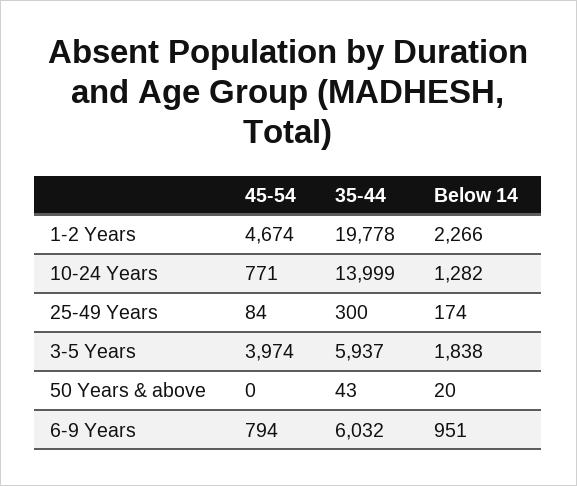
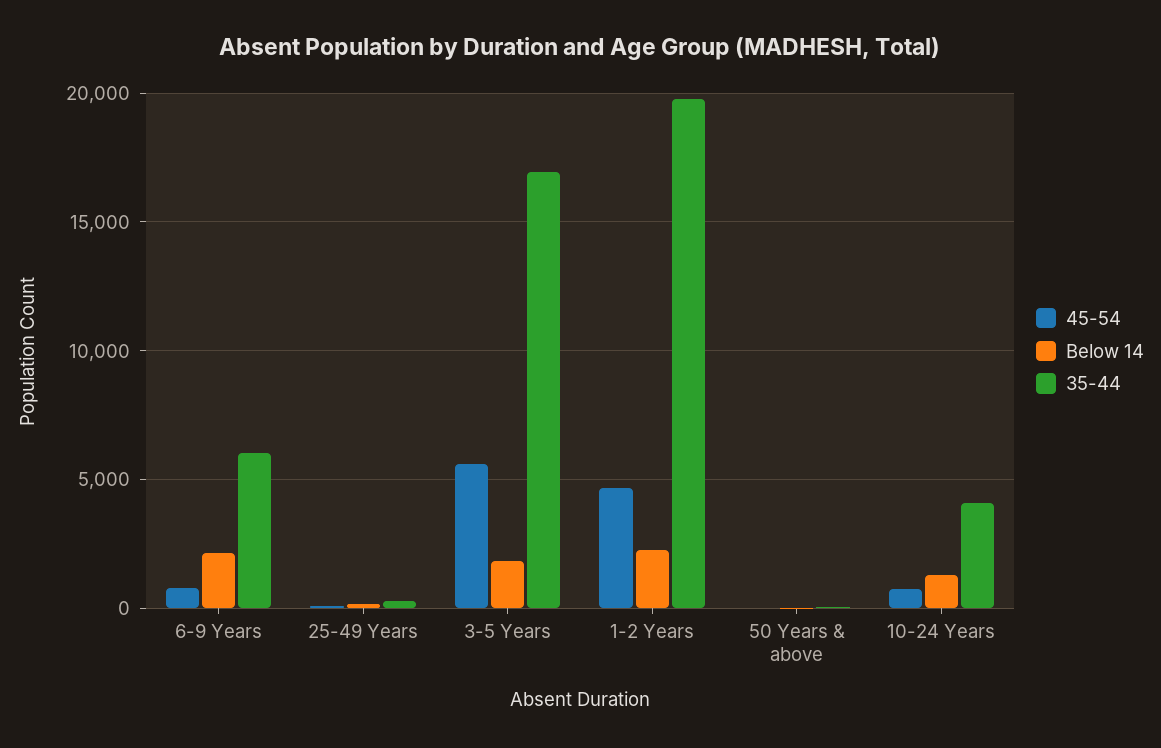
  {
    "45-54": {
      "1-2 Years": 4674,
      "10-24 Years": 771,
      "25-49 Years": 84,
-     "3-5 Years": 3974,
+     "3-5 Years": 5500,
      "50 Years & above": 0,
      "6-9 Years": 794
    },
    "35-44": {
      "1-2 Years": 19778,
-     "10-24 Years": 13999,
+     "10-24 Years": 4000,
      "25-49 Years": 300,
-     "3-5 Years": 5937,
+     "3-5 Years": 17000,
      "50 Years & above": 43,
      "6-9 Years": 6032
    },
    "Below 14": {
      "1-2 Years": 2266,
      "10-24 Years": 1282,
      "25-49 Years": 174,
      "3-5 Years": 1838,
      "50 Years & above": 20,
-     "6-9 Years": 951
+     "6-9 Years": 2000
    }
  }

